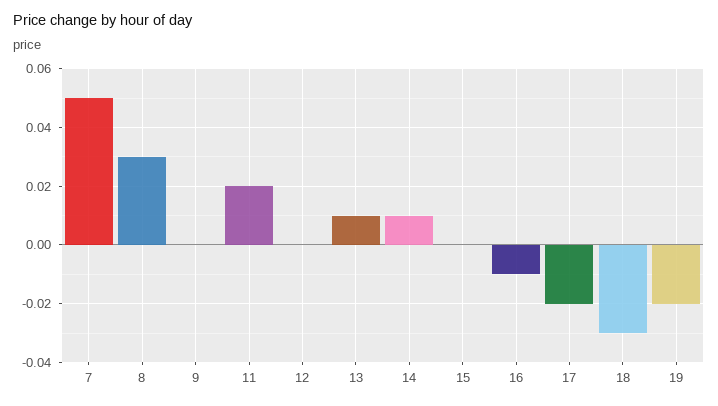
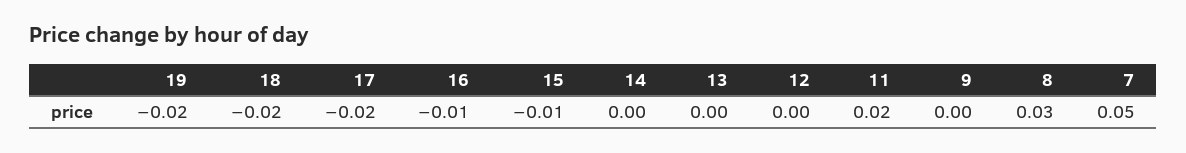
  {
    "7": 0.05,
    "8": 0.03,
    "9": 0,
    "11": 0.02,
    "12": 0,
-   "13": 0.01,
+   "13": 0,
-   "14": 0.01,
+   "14": 0,
-   "15": 0,
+   "15": -0.01,
    "16": -0.01,
    "17": -0.02,
-   "18": -0.03,
+   "18": -0.02,
    "19": -0.02
  }

